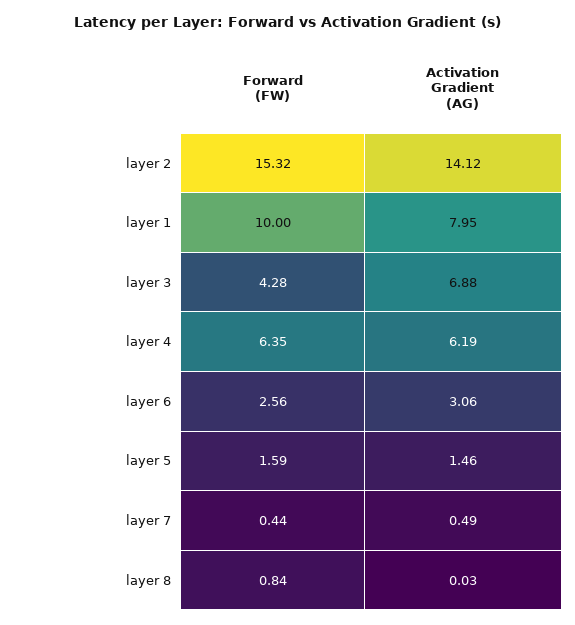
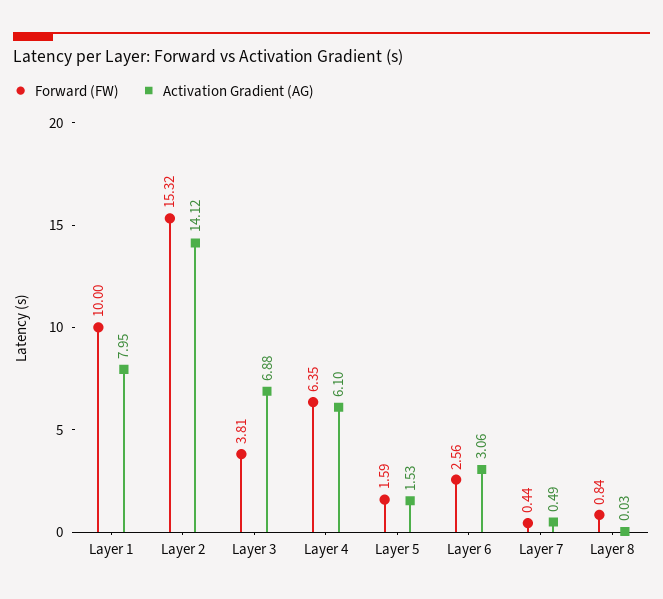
  {
    "Forward (FW)": {
      "layer 2": 15.32,
      "layer 1": 10,
-     "layer 3": 4.28,
+     "layer 3": 3.81,
      "layer 4": 6.35,
      "layer 6": 2.56,
      "layer 5": 1.59,
      "layer 7": 0.44,
      "layer 8": 0.84
    },
    "Activation Gradient (AG)": {
      "layer 2": 14.12,
      "layer 1": 7.95,
      "layer 3": 6.88,
-     "layer 4": 6.19,
+     "layer 4": 6.1,
      "layer 6": 3.06,
-     "layer 5": 1.46,
+     "layer 5": 1.53,
      "layer 7": 0.49,
      "layer 8": 0.03
    }
  }

